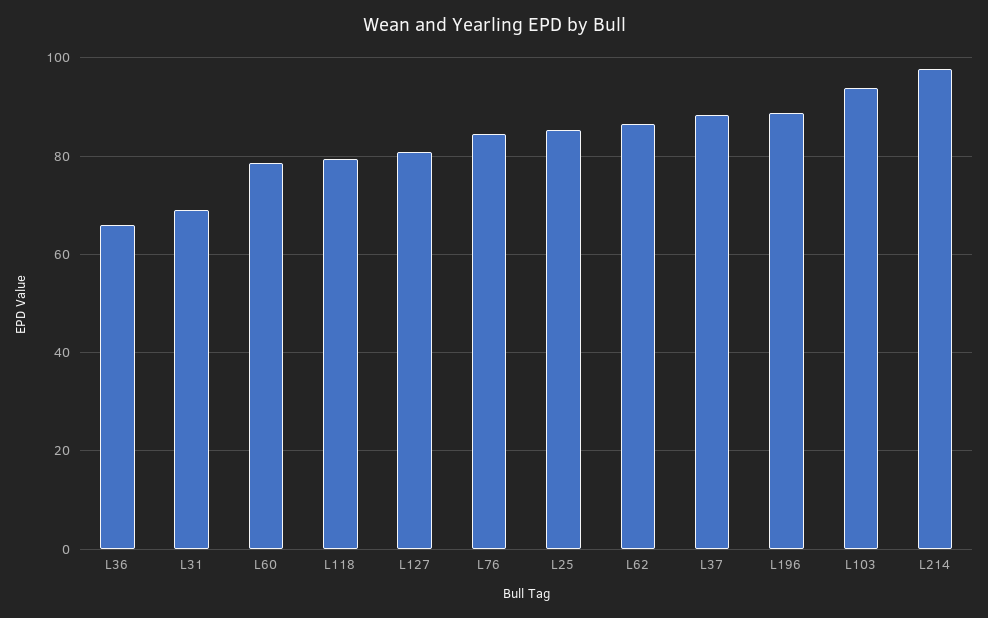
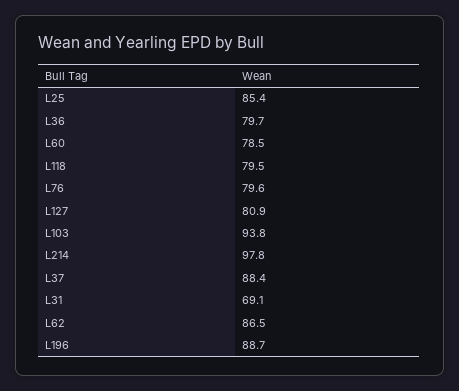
  {
-   "L36": 66,
+   "L36": 79.7,
    "L31": 69.1,
    "L60": 78.5,
    "L118": 79.5,
    "L127": 80.9,
-   "L76": 84,
+   "L76": 79.6,
    "L25": 85.4,
    "L62": 86.5,
    "L37": 88.4,
    "L196": 88.7,
    "L103": 93.8,
    "L214": 97.8
  }

